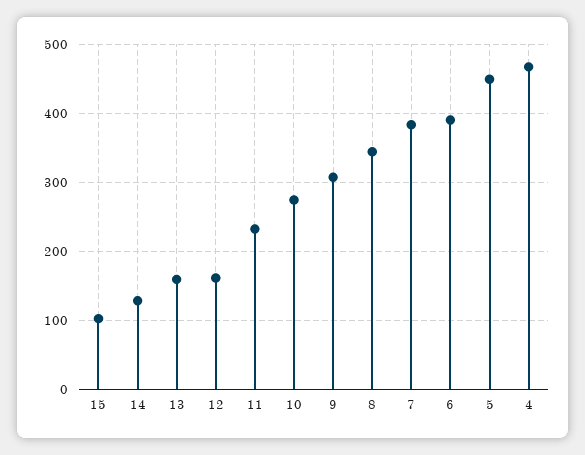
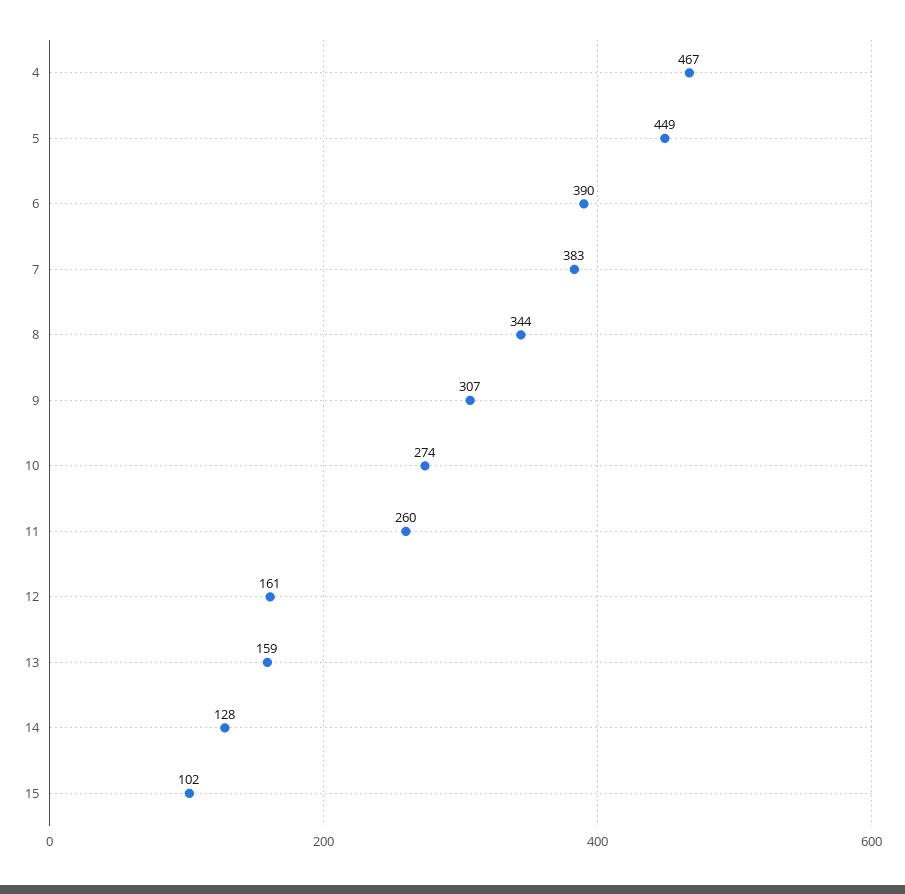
  {
    "15": 102,
    "14": 128,
    "13": 159,
    "12": 161,
-   "11": 230,
+   "11": 260,
    "10": 274,
    "9": 307,
    "8": 344,
    "7": 383,
    "6": 390,
    "5": 449,
    "4": 467
  }

